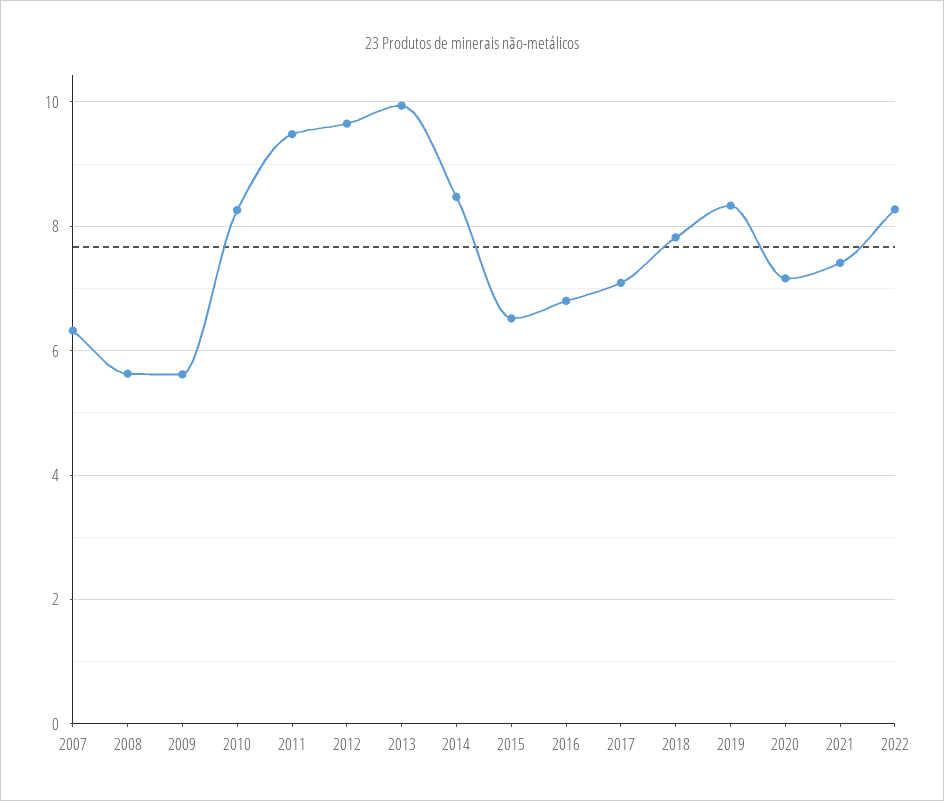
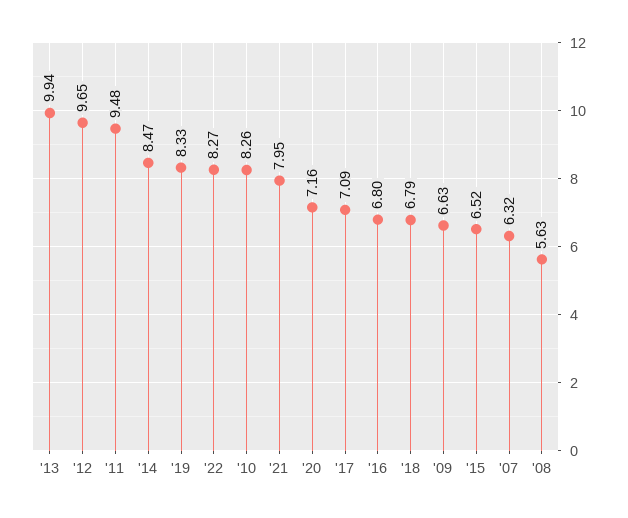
  {
    "2007": 6.32,
    "2008": 5.63,
-   "2009": 5.6,
+   "2009": 6.63,
    "2010": 8.26,
    "2011": 9.48,
    "2012": 9.65,
    "2013": 9.94,
    "2014": 8.47,
    "2015": 6.52,
    "2016": 6.8,
    "2017": 7.09,
-   "2018": 7.8,
+   "2018": 6.79,
    "2019": 8.33,
    "2020": 7.16,
-   "2021": 7.4,
+   "2021": 7.95,
    "2022": 8.27
  }

